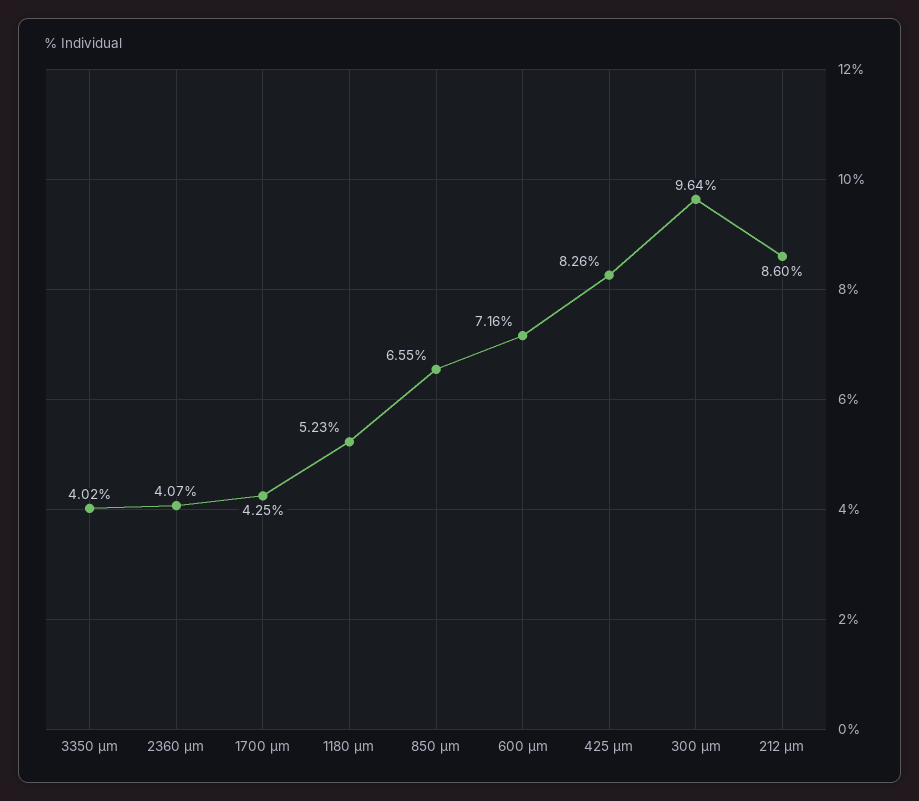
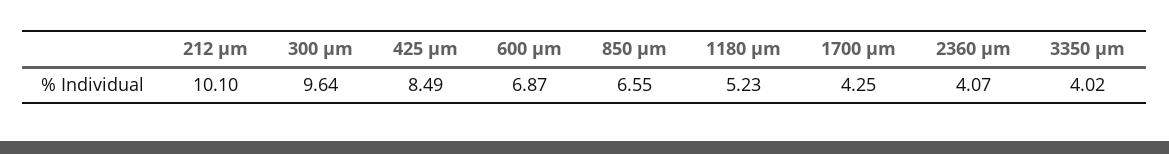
  {
    "3350 µm": 4.02,
    "2360 µm": 4.07,
    "1700 µm": 4.25,
    "1180 µm": 5.23,
    "850 µm": 6.55,
-   "600 µm": 7.16,
+   "600 µm": 6.87,
-   "425 µm": 8.26,
+   "425 µm": 8.49,
    "300 µm": 9.64,
-   "212 µm": 8.6
+   "212 µm": 10.1
  }

